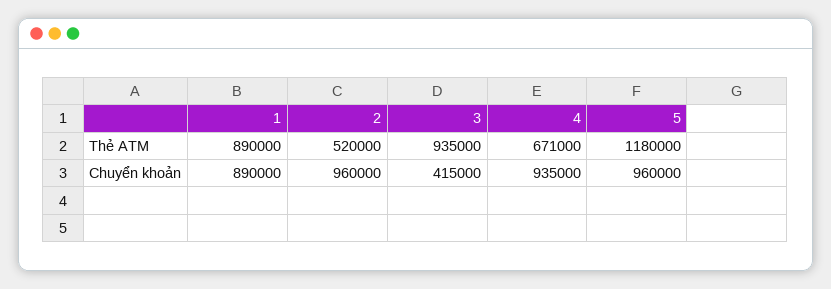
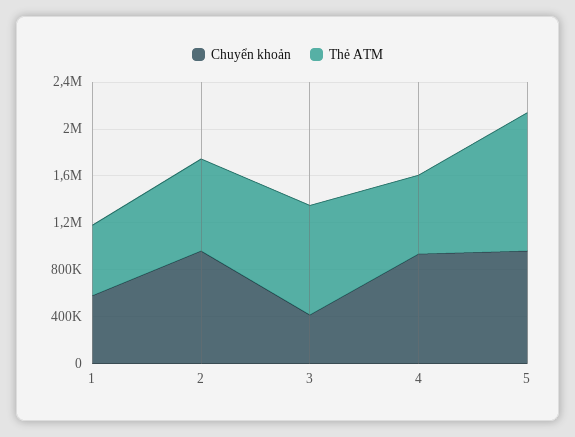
  {
    "Thẻ ATM": {
-     "1": 890000,
+     "1": 600000,
-     "2": 520000,
+     "2": 800000,
      "3": 935000,
      "4": 671000,
      "5": 1180000
    },
    "Chuyển khoản": {
-     "1": 890000,
+     "1": 600000,
      "2": 960000,
      "3": 415000,
      "4": 935000,
      "5": 960000
    }
  }

